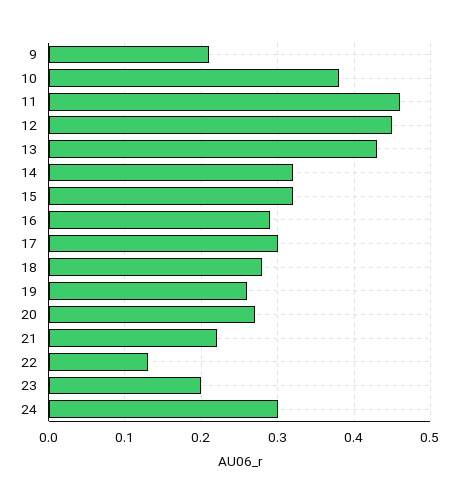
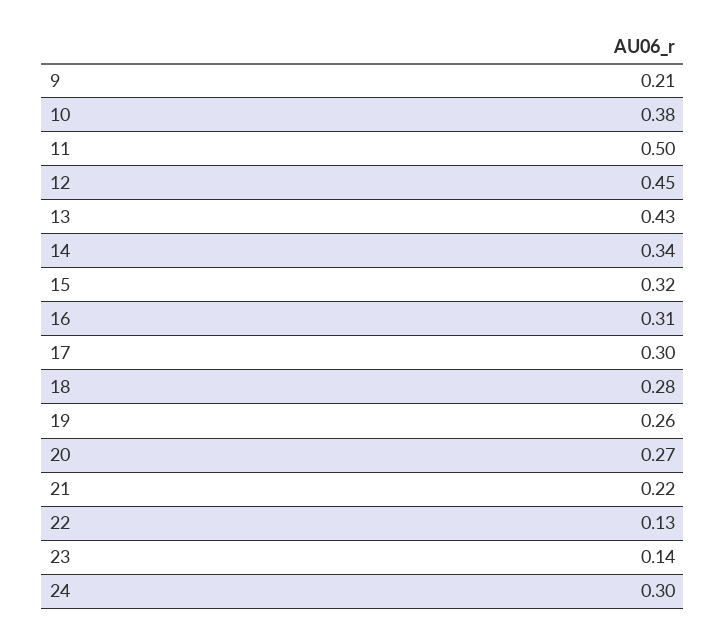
  {
    "9": 0.21,
    "10": 0.38,
-   "11": 0.46,
+   "11": 0.5,
    "12": 0.45,
    "13": 0.43,
-   "14": 0.32,
+   "14": 0.34,
    "15": 0.32,
-   "16": 0.29,
+   "16": 0.31,
    "17": 0.3,
    "18": 0.28,
    "19": 0.26,
    "20": 0.27,
    "21": 0.22,
    "22": 0.13,
-   "23": 0.2,
+   "23": 0.14,
    "24": 0.3
  }

